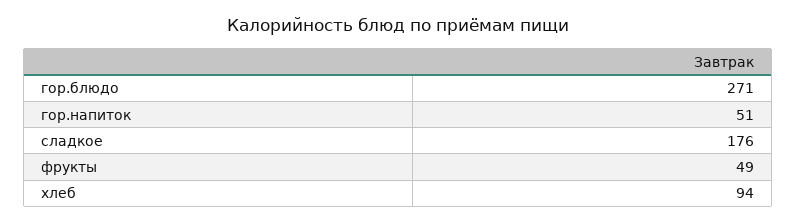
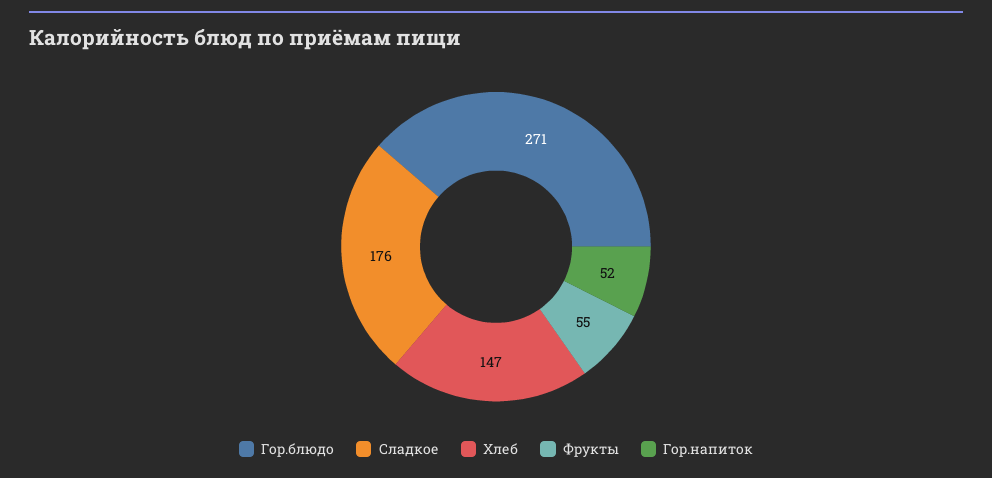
  {
    "гор.блюдо": 271,
-   "гор.напиток": 51,
+   "гор.напиток": 52,
    "сладкое": 176,
-   "фрукты": 49,
+   "фрукты": 55,
-   "хлеб": 94
+   "хлеб": 147
  }

